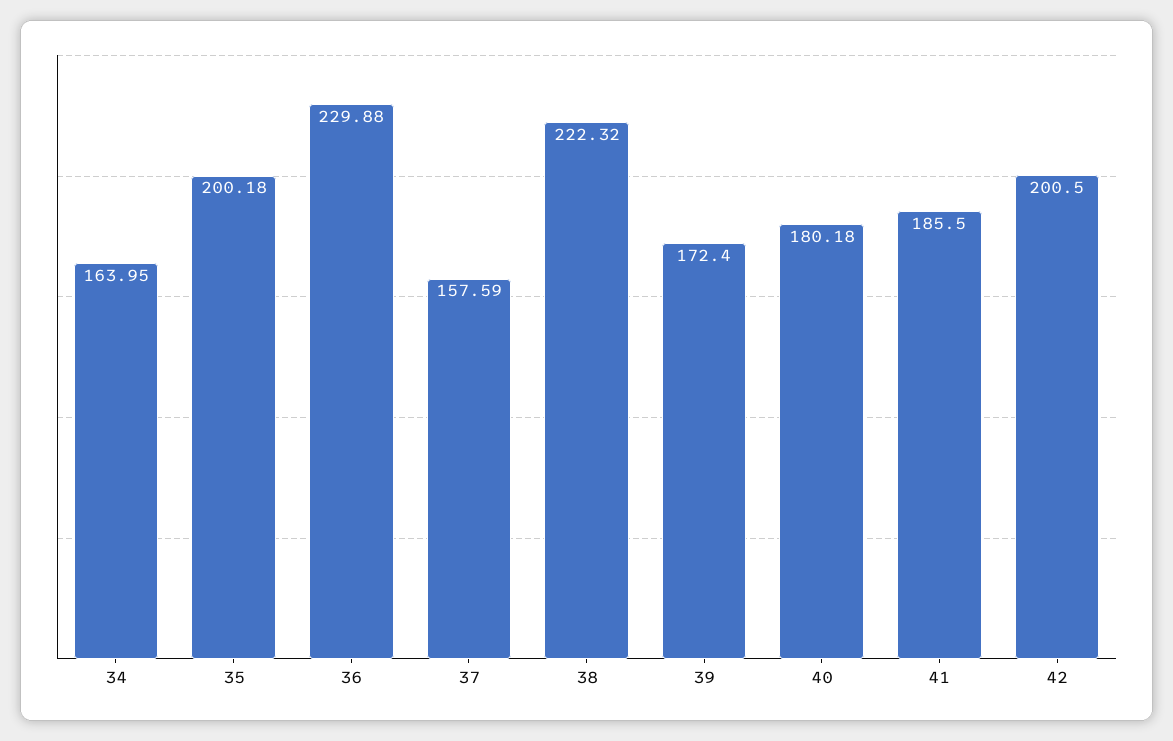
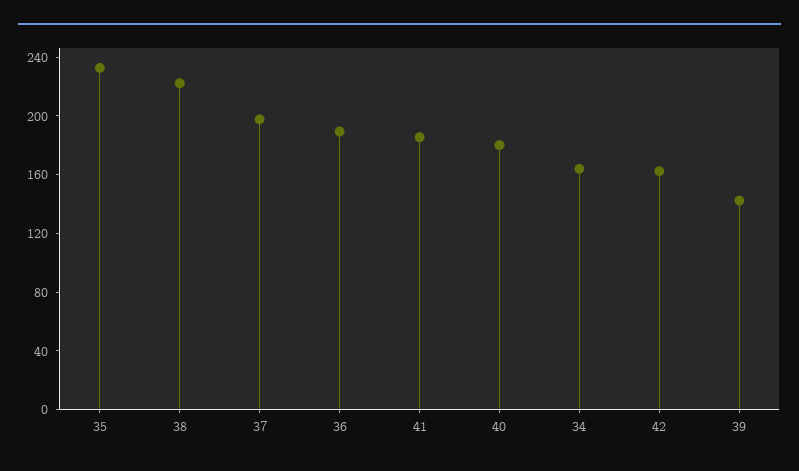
  {
    "34": 163.95,
-   "35": 200.18,
+   "35": 230,
-   "36": 229.88,
+   "36": 190,
-   "37": 157.59,
+   "37": 200,
    "38": 222.32,
-   "39": 172.4,
+   "39": 140,
    "40": 180.18,
    "41": 185.5,
-   "42": 200.5
+   "42": 160
  }

